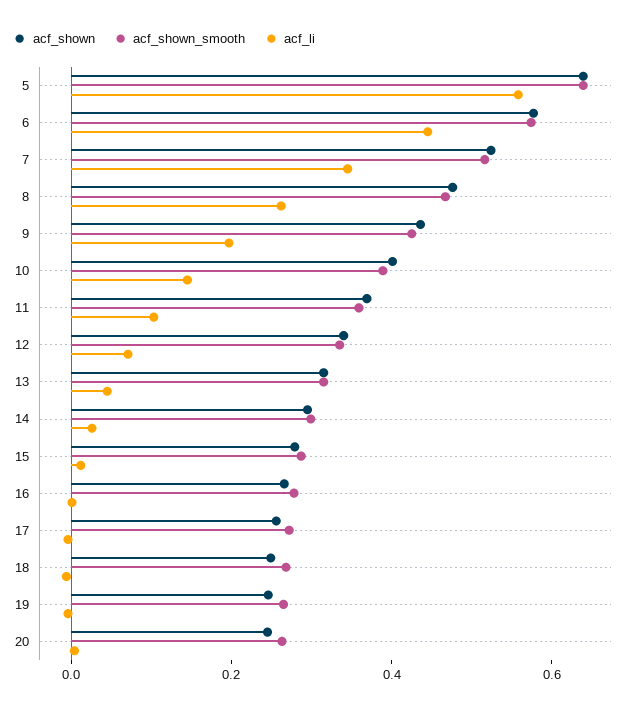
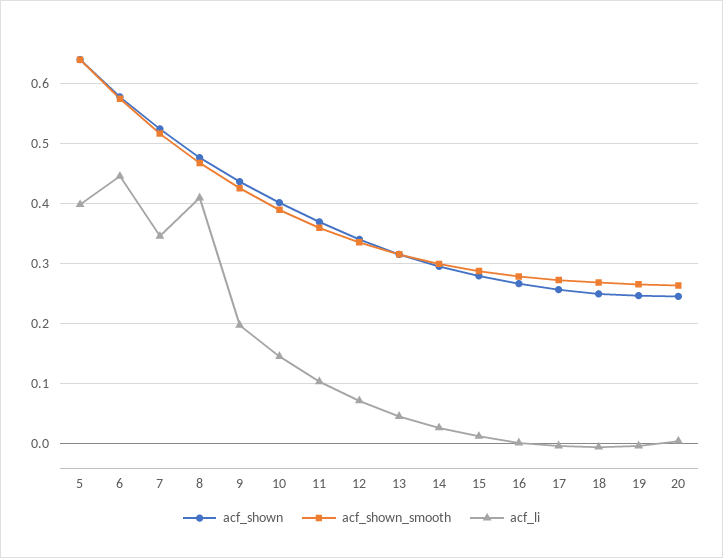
  {
    "acf_shown": {
      "5": 0.64,
      "6": 0.58,
      "7": 0.52,
      "8": 0.48,
      "9": 0.44,
      "10": 0.4,
      "11": 0.37,
      "12": 0.34,
      "13": 0.32,
      "14": 0.3,
      "15": 0.28,
      "16": 0.27,
      "17": 0.26,
      "18": 0.25,
      "19": 0.25,
      "20": 0.25
    },
    "acf_shown_smooth": {
      "5": 0.64,
      "6": 0.57,
      "7": 0.52,
      "8": 0.47,
      "9": 0.43,
      "10": 0.39,
      "11": 0.36,
      "12": 0.34,
      "13": 0.32,
      "14": 0.3,
      "15": 0.29,
      "16": 0.28,
      "17": 0.27,
      "18": 0.27,
      "19": 0.27,
      "20": 0.26
    },
    "acf_li": {
-     "5": 0.55,
+     "5": 0.4,
      "6": 0.45,
      "7": 0.35,
-     "8": 0.25,
+     "8": 0.41,
      "9": 0.2,
      "10": 0.15,
      "11": 0.1,
      "12": 0.07,
      "13": 0.05,
      "14": 0.03,
      "15": 0.01,
      "16": 0,
      "17": 0,
      "18": -0.01,
      "19": 0,
      "20": 0
    }
  }

